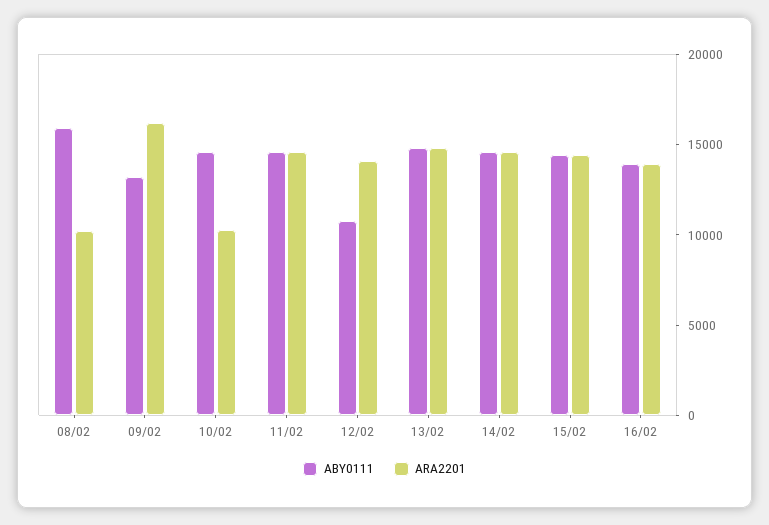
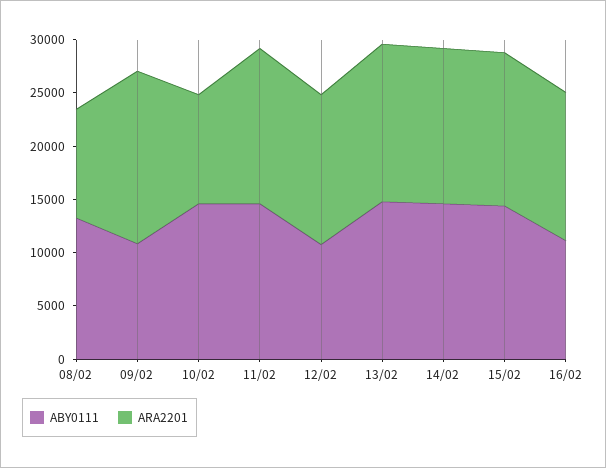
  {
    "ABY0111": {
-     "08/02": 16000,
+     "08/02": 13000,
-     "09/02": 13000,
+     "09/02": 11000,
      "10/02": 15000,
      "11/02": 15000,
      "12/02": 11000,
      "13/02": 15000,
      "14/02": 15000,
      "15/02": 14000,
-     "16/02": 14000
+     "16/02": 11000
    },
    "ARA2201": {
      "08/02": 10000,
      "09/02": 16000,
      "10/02": 10000,
      "11/02": 15000,
      "12/02": 14000,
      "13/02": 15000,
      "14/02": 15000,
      "15/02": 14000,
      "16/02": 14000
    }
  }

